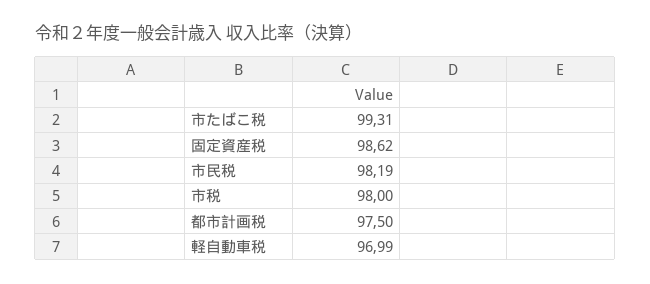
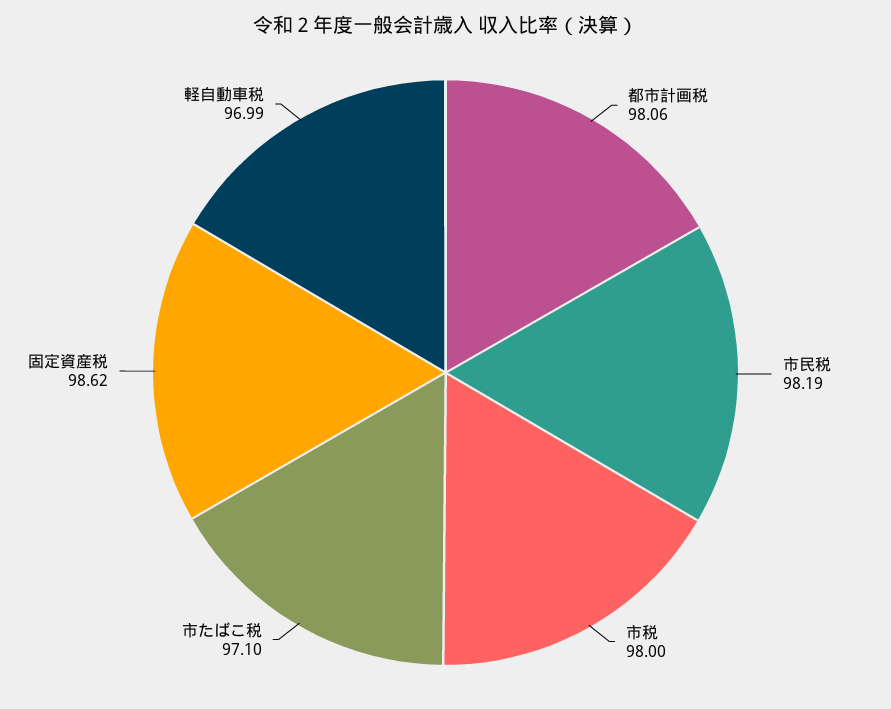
  {
-   "市たばこ税": 99.31,
+   "市たばこ税": 97.1,
    "固定資産税": 98.62,
    "市民税": 98.19,
    "市税": 98,
-   "都市計画税": 97.5,
+   "都市計画税": 98.06,
    "軽自動車税": 96.99
  }

